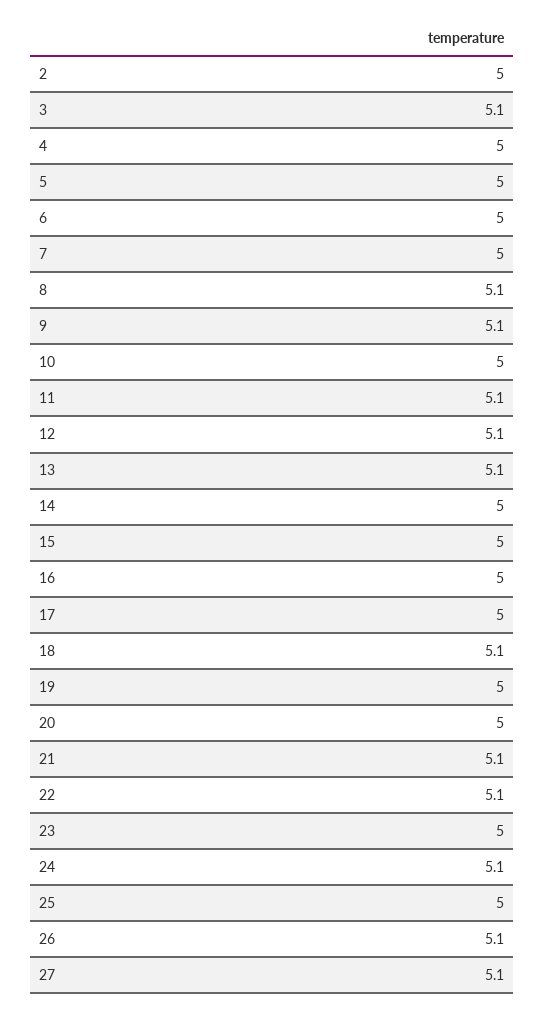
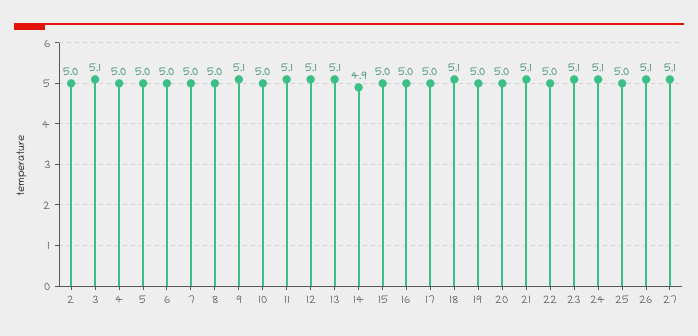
  {
    "2": 5,
    "3": 5.1,
    "4": 5,
    "5": 5,
    "6": 5,
    "7": 5,
-   "8": 5.1,
+   "8": 5,
    "9": 5.1,
    "10": 5,
    "11": 5.1,
    "12": 5.1,
    "13": 5.1,
-   "14": 5,
+   "14": 4.9,
    "15": 5,
    "16": 5,
    "17": 5,
    "18": 5.1,
    "19": 5,
    "20": 5,
    "21": 5.1,
-   "22": 5.1,
+   "22": 5,
-   "23": 5,
+   "23": 5.1,
    "24": 5.1,
    "25": 5,
    "26": 5.1,
    "27": 5.1
  }

